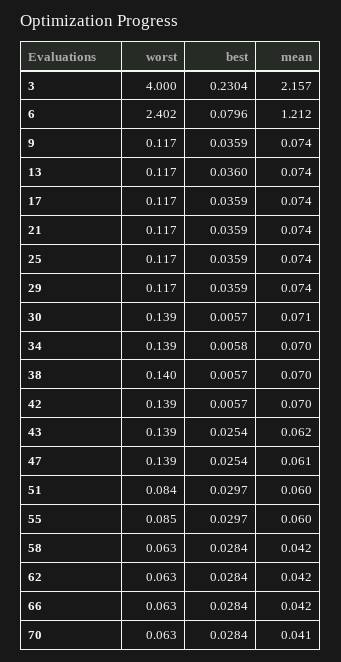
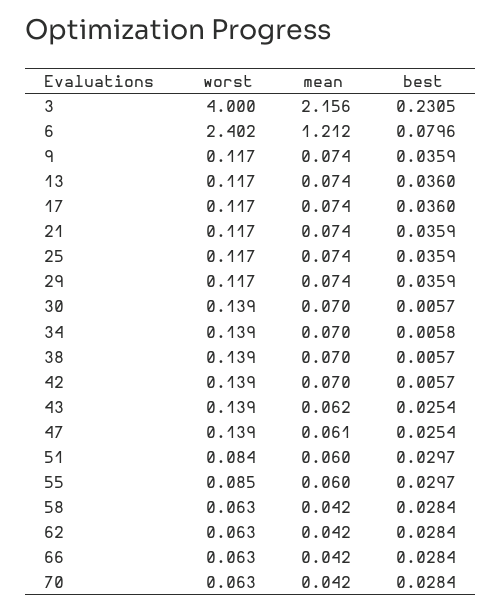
  {
    "worst": {
      "3": 4,
      "6": 2.402,
      "9": 0.117,
      "13": 0.117,
      "17": 0.117,
      "21": 0.117,
      "25": 0.117,
      "29": 0.117,
      "30": 0.139,
      "34": 0.139,
-     "38": 0.14,
+     "38": 0.139,
      "42": 0.139,
      "43": 0.139,
      "47": 0.139,
      "51": 0.084,
      "55": 0.085,
      "58": 0.063,
      "62": 0.063,
      "66": 0.063,
      "70": 0.063
    },
    "best": {
-     "3": 0.2304,
+     "3": 0.2305,
      "6": 0.0796,
      "9": 0.0359,
      "13": 0.036,
-     "17": 0.0359,
+     "17": 0.036,
      "21": 0.0359,
      "25": 0.0359,
      "29": 0.0359,
      "30": 0.0057,
      "34": 0.0058,
      "38": 0.0057,
      "42": 0.0057,
      "43": 0.0254,
      "47": 0.0254,
      "51": 0.0297,
      "55": 0.0297,
      "58": 0.0284,
      "62": 0.0284,
      "66": 0.0284,
      "70": 0.0284
    },
    "mean": {
-     "3": 2.157,
+     "3": 2.156,
      "6": 1.212,
      "9": 0.074,
      "13": 0.074,
      "17": 0.074,
      "21": 0.074,
      "25": 0.074,
      "29": 0.074,
-     "30": 0.071,
+     "30": 0.07,
      "34": 0.07,
      "38": 0.07,
      "42": 0.07,
      "43": 0.062,
      "47": 0.061,
      "51": 0.06,
      "55": 0.06,
      "58": 0.042,
      "62": 0.042,
      "66": 0.042,
-     "70": 0.041
+     "70": 0.042
    }
  }

